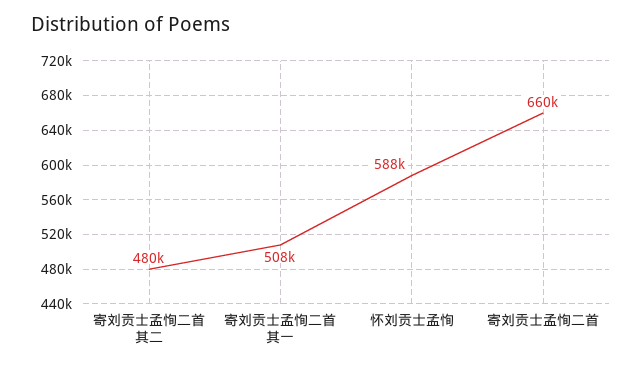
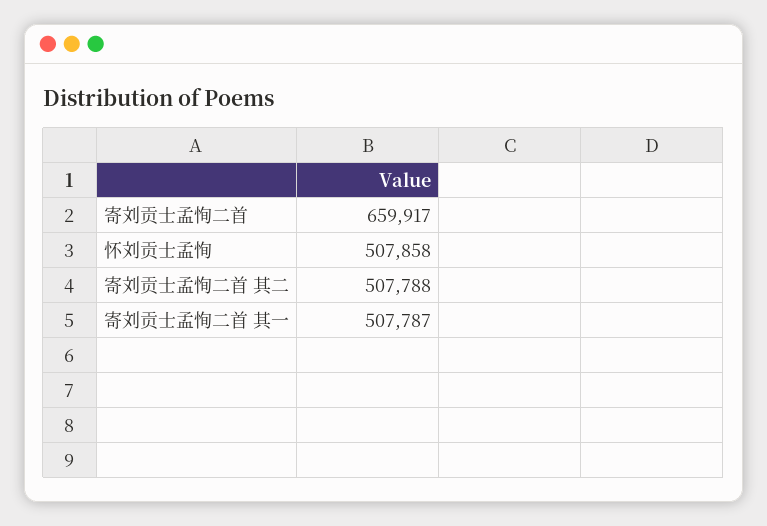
  {
-   "寄刘贡士孟恂二首 其二": 480000,
+   "寄刘贡士孟恂二首 其二": 507788,
    "寄刘贡士孟恂二首 其一": 507787,
-   "怀刘贡士孟恂": 588000,
+   "怀刘贡士孟恂": 507858,
    "寄刘贡士孟恂二首": 659917
  }

